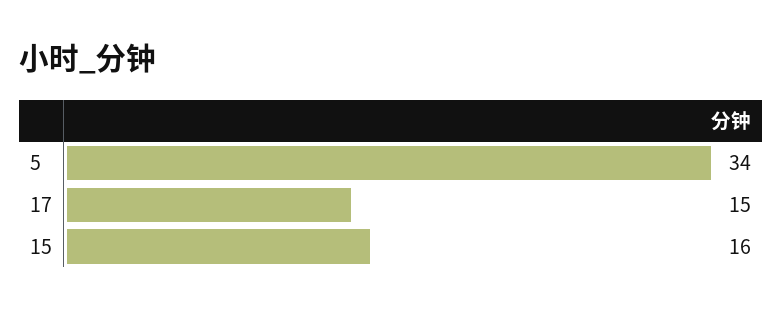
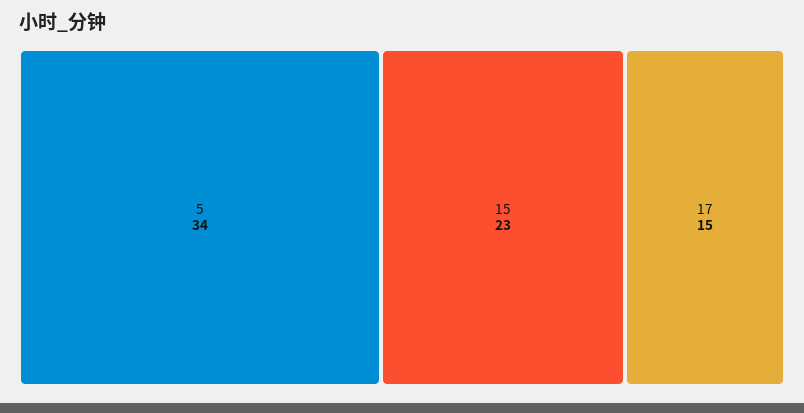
  {
    "5": 34,
    "17": 15,
-   "15": 16
+   "15": 23
  }

